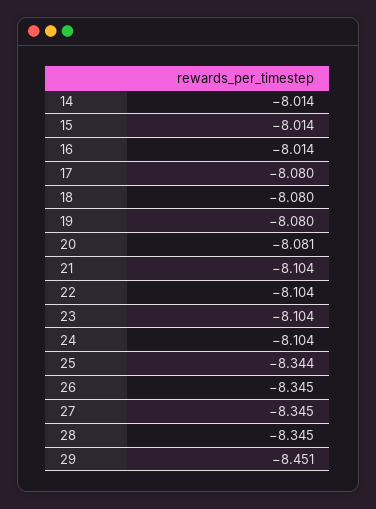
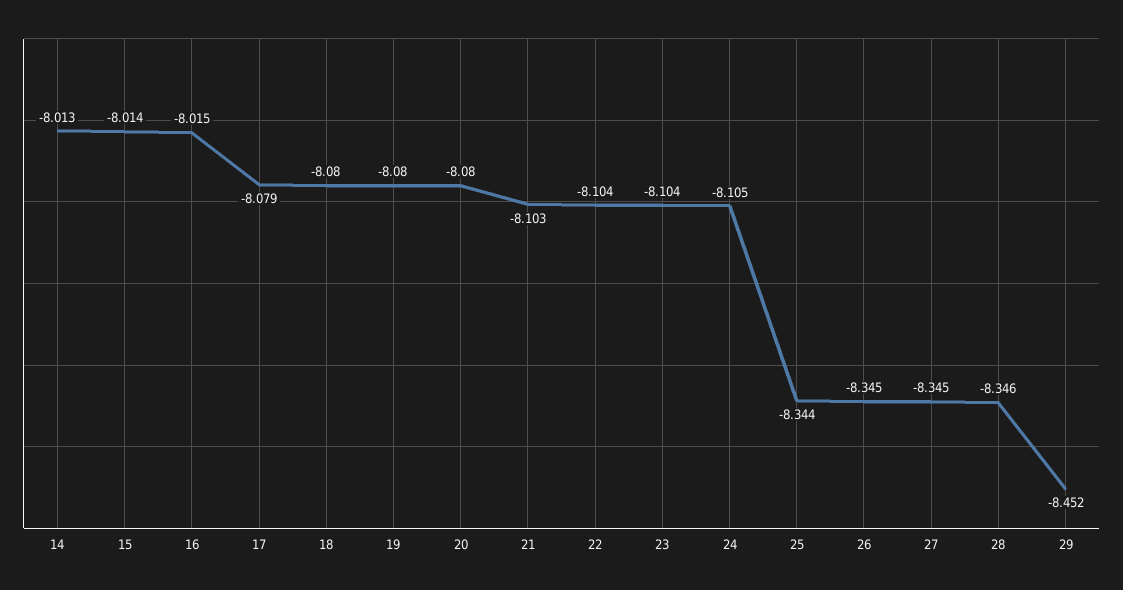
  {
-   "14": -8.014,
+   "14": -8.013,
    "15": -8.014,
-   "16": -8.014,
+   "16": -8.015,
-   "17": -8.08,
+   "17": -8.079,
    "18": -8.08,
    "19": -8.08,
-   "20": -8.081,
+   "20": -8.08,
-   "21": -8.104,
+   "21": -8.103,
    "22": -8.104,
    "23": -8.104,
-   "24": -8.104,
+   "24": -8.105,
    "25": -8.344,
    "26": -8.345,
    "27": -8.345,
-   "28": -8.345,
+   "28": -8.346,
-   "29": -8.451
+   "29": -8.452
  }

